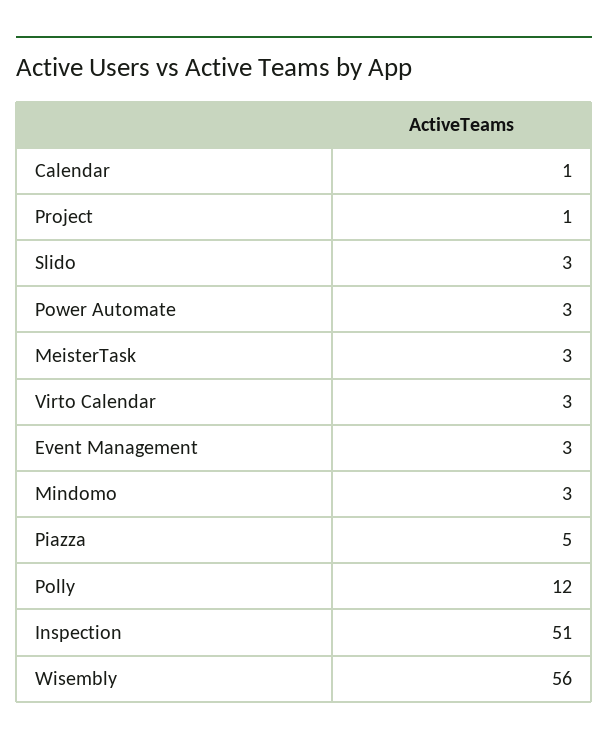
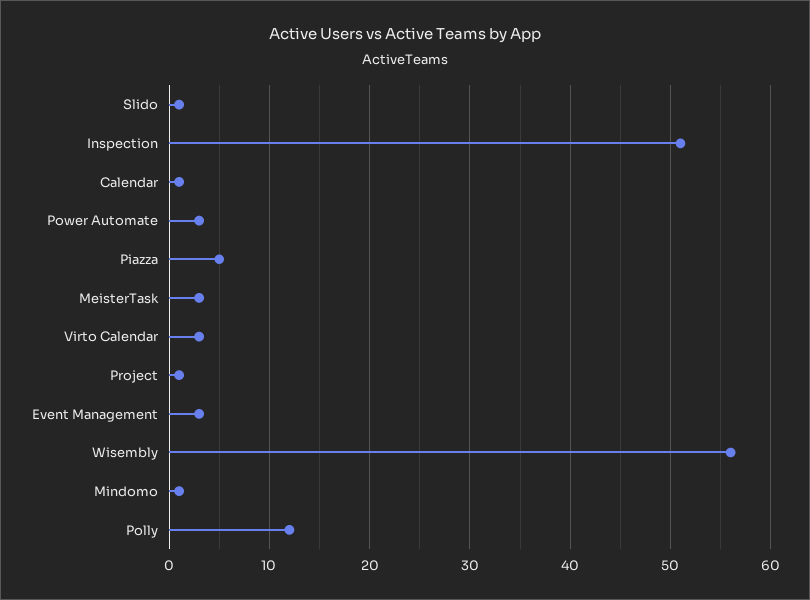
  {
    "Calendar": 1,
    "Project": 1,
-   "Slido": 3,
+   "Slido": 1,
    "Power Automate": 3,
    "MeisterTask": 3,
    "Virto Calendar": 3,
    "Event Management": 3,
-   "Mindomo": 3,
+   "Mindomo": 1,
    "Piazza": 5,
    "Polly": 12,
    "Inspection": 51,
    "Wisembly": 56
  }

